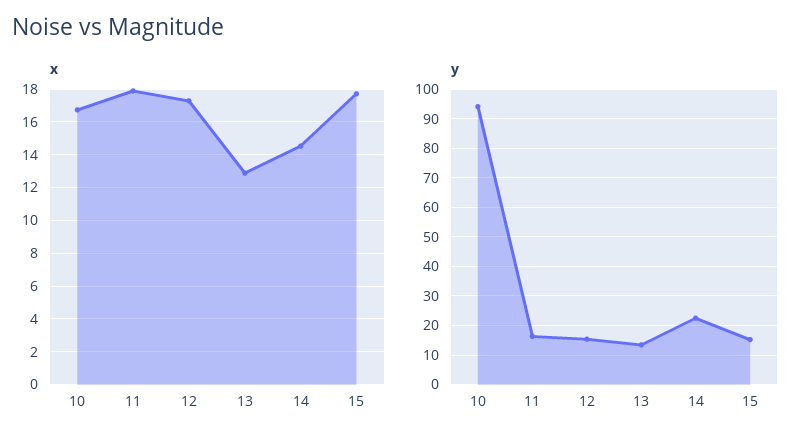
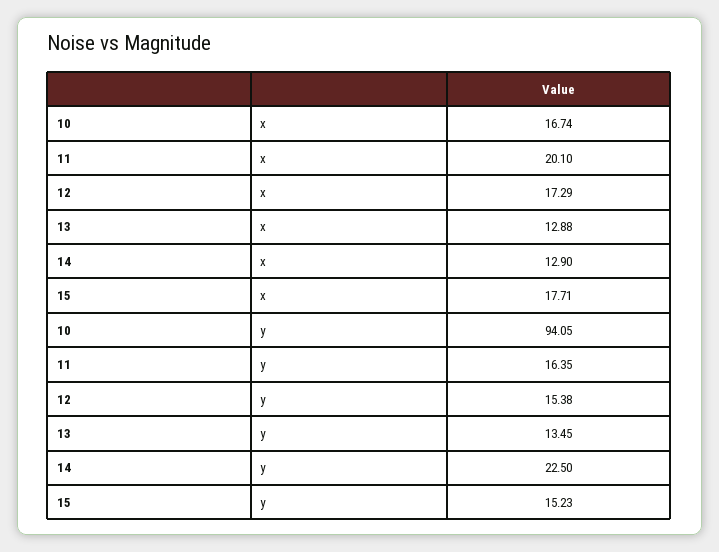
  {
    "x": {
      "10": 16.74,
-     "11": 18,
+     "11": 20.1,
      "12": 17.29,
      "13": 12.88,
-     "14": 14.5,
+     "14": 12.9,
      "15": 17.71
    },
    "y": {
      "10": 94.05,
      "11": 16.35,
      "12": 15.38,
      "13": 13.45,
      "14": 22.5,
      "15": 15.23
    }
  }

